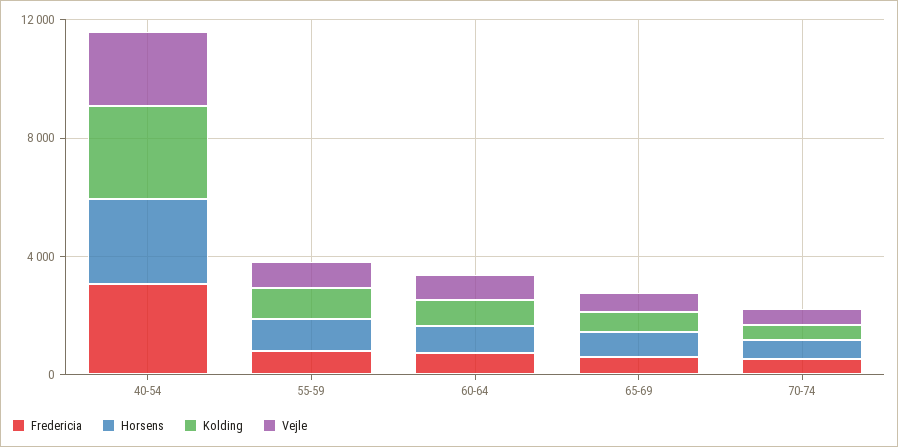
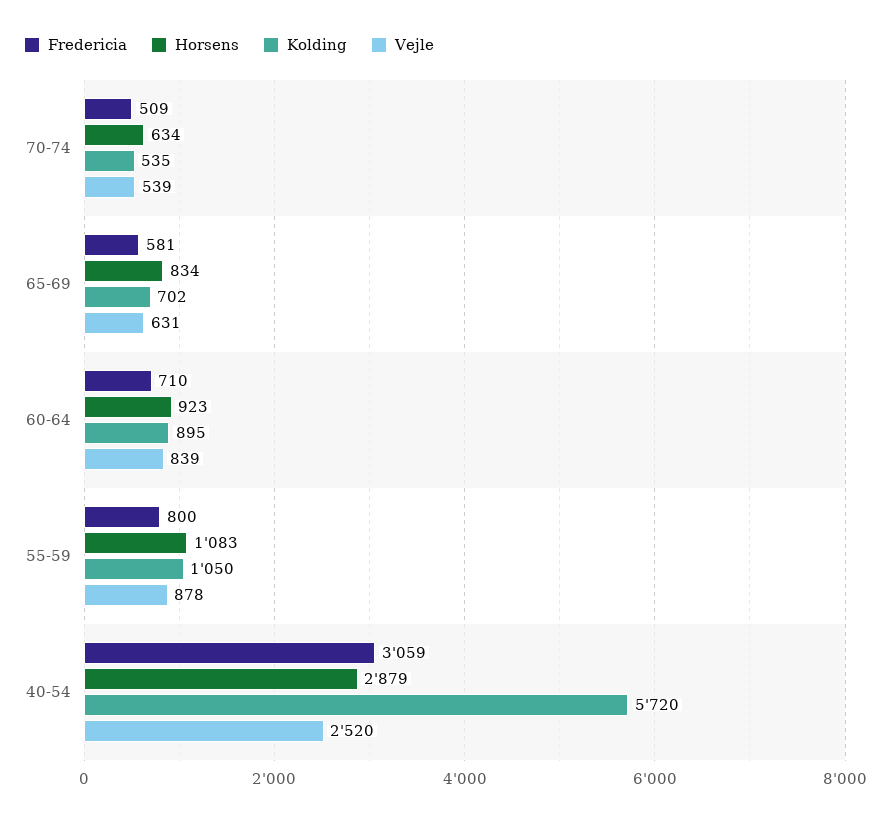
  {
    "Fredericia": {
      "40-54": 3059,
      "55-59": 800,
      "60-64": 710,
      "65-69": 581,
      "70-74": 509
    },
    "Horsens": {
      "40-54": 2879,
      "55-59": 1083,
      "60-64": 923,
      "65-69": 834,
      "70-74": 634
    },
    "Kolding": {
-     "40-54": 3000,
+     "40-54": 5720,
      "55-59": 1050,
      "60-64": 895,
      "65-69": 702,
      "70-74": 535
    },
    "Vejle": {
      "40-54": 2520,
      "55-59": 878,
      "60-64": 839,
      "65-69": 631,
      "70-74": 539
    }
  }

